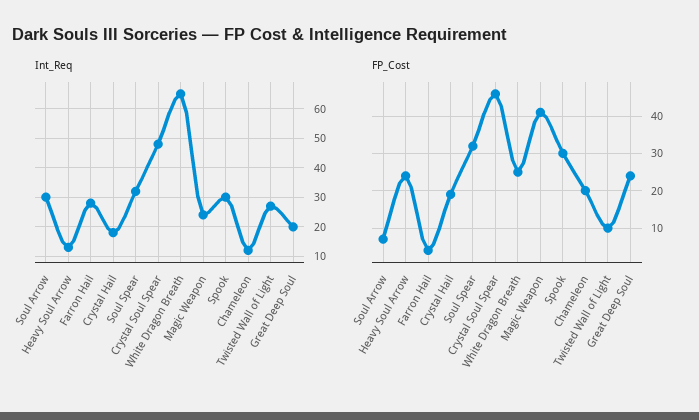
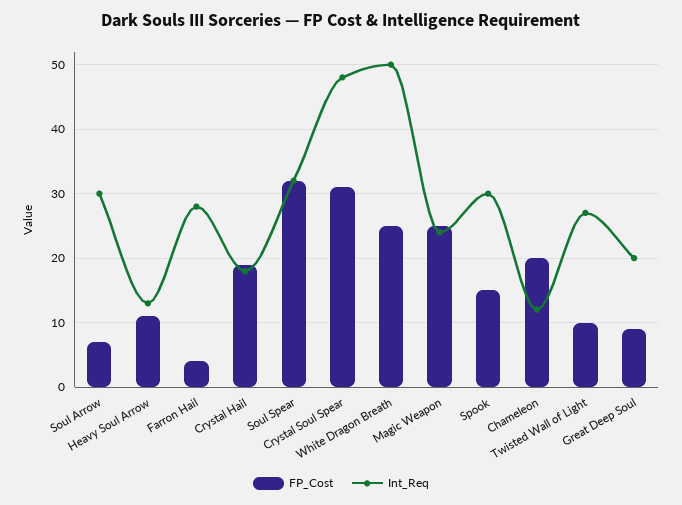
  {
    "Int_Req": {
      "Soul Arrow": 30,
      "Heavy Soul Arrow": 13,
      "Farron Hail": 28,
      "Crystal Hail": 18,
      "Soul Spear": 32,
      "Crystal Soul Spear": 48,
-     "White Dragon Breath": 65,
+     "White Dragon Breath": 50,
      "Magic Weapon": 24,
      "Spook": 30,
      "Chameleon": 12,
      "Twisted Wall of Light": 27,
      "Great Deep Soul": 20
    },
    "FP_Cost": {
      "Soul Arrow": 7,
-     "Heavy Soul Arrow": 25,
+     "Heavy Soul Arrow": 11,
      "Farron Hail": 4,
      "Crystal Hail": 19,
      "Soul Spear": 32,
-     "Crystal Soul Spear": 45,
+     "Crystal Soul Spear": 31,
      "White Dragon Breath": 25,
-     "Magic Weapon": 40,
+     "Magic Weapon": 25,
-     "Spook": 30,
+     "Spook": 15,
      "Chameleon": 20,
      "Twisted Wall of Light": 10,
-     "Great Deep Soul": 25
+     "Great Deep Soul": 9
    }
  }

